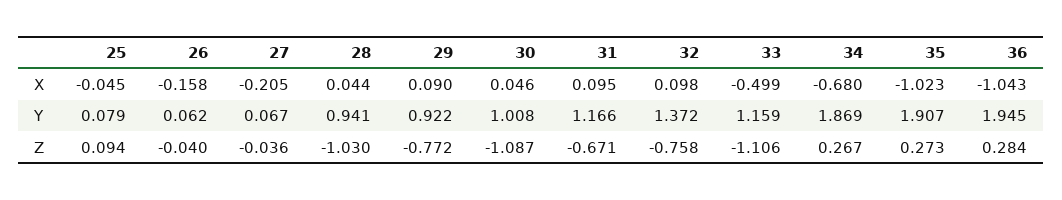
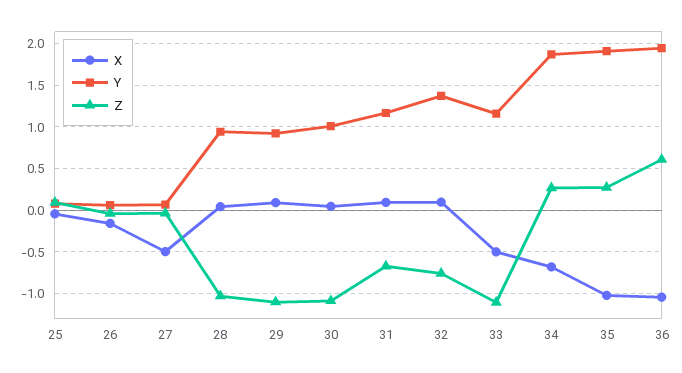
  {
    "X": {
      "25": -0.045,
      "26": -0.158,
-     "27": -0.205,
+     "27": -0.5,
      "28": 0.044,
      "29": 0.09,
      "30": 0.046,
      "31": 0.095,
      "32": 0.098,
      "33": -0.499,
      "34": -0.68,
      "35": -1.023,
      "36": -1.043
    },
    "Y": {
      "25": 0.079,
      "26": 0.062,
      "27": 0.067,
      "28": 0.941,
      "29": 0.922,
      "30": 1.008,
      "31": 1.166,
      "32": 1.372,
      "33": 1.159,
      "34": 1.869,
      "35": 1.907,
      "36": 1.945
    },
    "Z": {
      "25": 0.094,
      "26": -0.04,
      "27": -0.036,
      "28": -1.03,
-     "29": -0.772,
+     "29": -1.1,
      "30": -1.087,
      "31": -0.671,
      "32": -0.758,
      "33": -1.106,
      "34": 0.267,
      "35": 0.273,
-     "36": 0.284
+     "36": 0.6
    }
  }

